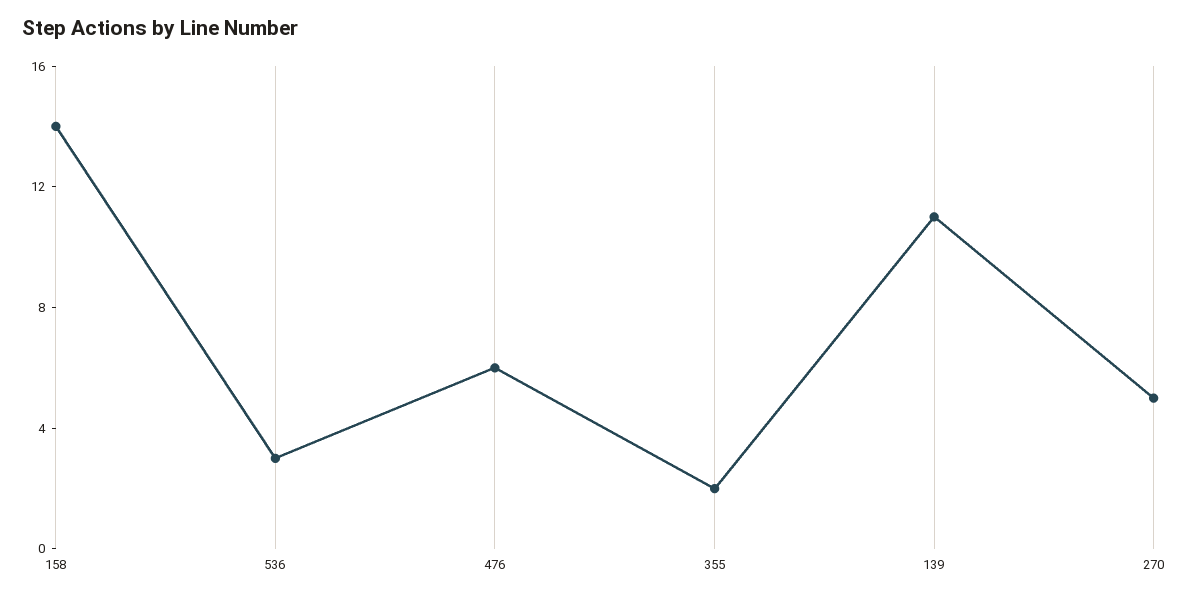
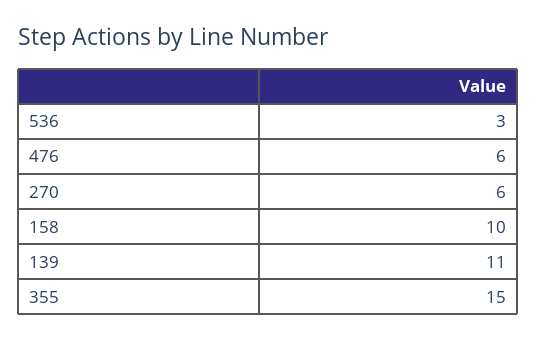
  {
-   "158": 14,
+   "158": 10,
    "536": 3,
    "476": 6,
-   "355": 2,
+   "355": 15,
    "139": 11,
-   "270": 5
+   "270": 6
  }

